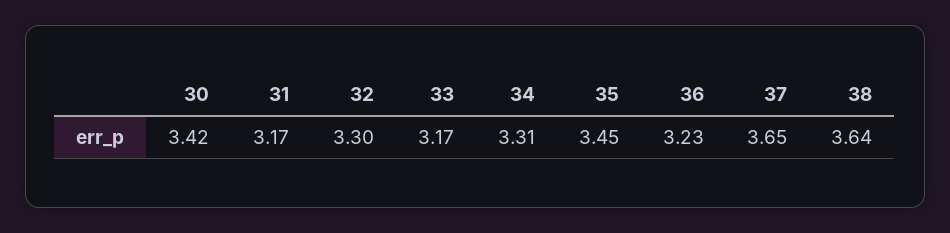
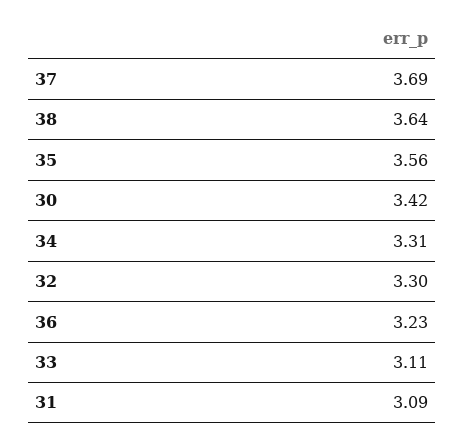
  {
    "30": 3.42,
-   "31": 3.17,
+   "31": 3.09,
    "32": 3.3,
-   "33": 3.17,
+   "33": 3.11,
    "34": 3.31,
-   "35": 3.45,
+   "35": 3.56,
    "36": 3.23,
-   "37": 3.65,
+   "37": 3.69,
    "38": 3.64
  }

